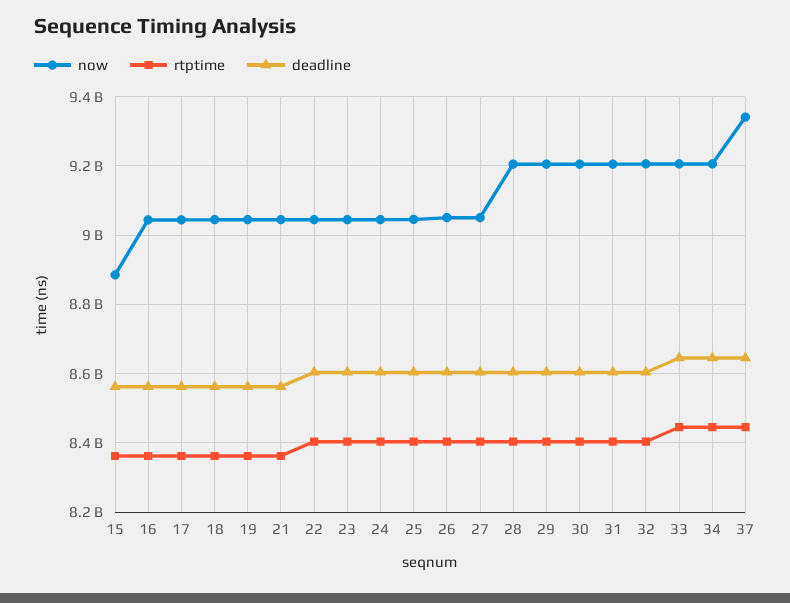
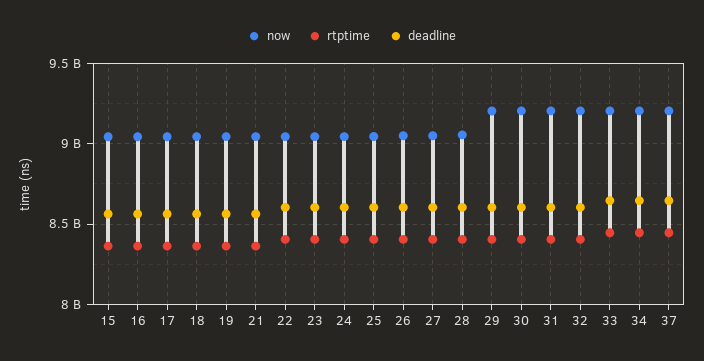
  {
    "now": {
-     "15": 8880000000,
+     "15": 9050000000,
      "16": 9040000000,
      "17": 9040000000,
      "18": 9040000000,
      "19": 9040000000,
      "21": 9040000000,
      "22": 9040000000,
      "23": 9040000000,
      "24": 9040000000,
      "25": 9040000000,
      "26": 9060000000,
      "27": 9060000000,
-     "28": 9200000000,
+     "28": 9050000000,
      "29": 9200000000,
      "30": 9200000000,
      "31": 9200000000,
      "32": 9200000000,
      "33": 9200000000,
      "34": 9200000000,
-     "37": 9340000000
+     "37": 9200000000
    },
    "rtptime": {
      "15": 8360000000,
      "16": 8360000000,
      "17": 8360000000,
      "18": 8360000000,
      "19": 8360000000,
      "21": 8360000000,
      "22": 8400000000,
      "23": 8400000000,
      "24": 8400000000,
      "25": 8400000000,
      "26": 8400000000,
      "27": 8400000000,
      "28": 8400000000,
      "29": 8400000000,
      "30": 8400000000,
      "31": 8400000000,
      "32": 8400000000,
      "33": 8440000000,
      "34": 8440000000,
      "37": 8440000000
    },
    "deadline": {
      "15": 8560000000,
      "16": 8560000000,
      "17": 8560000000,
      "18": 8560000000,
      "19": 8560000000,
      "21": 8560000000,
      "22": 8600000000,
      "23": 8600000000,
      "24": 8600000000,
      "25": 8600000000,
      "26": 8600000000,
      "27": 8600000000,
      "28": 8600000000,
      "29": 8600000000,
      "30": 8600000000,
      "31": 8600000000,
      "32": 8600000000,
      "33": 8640000000,
      "34": 8640000000,
      "37": 8640000000
    }
  }

